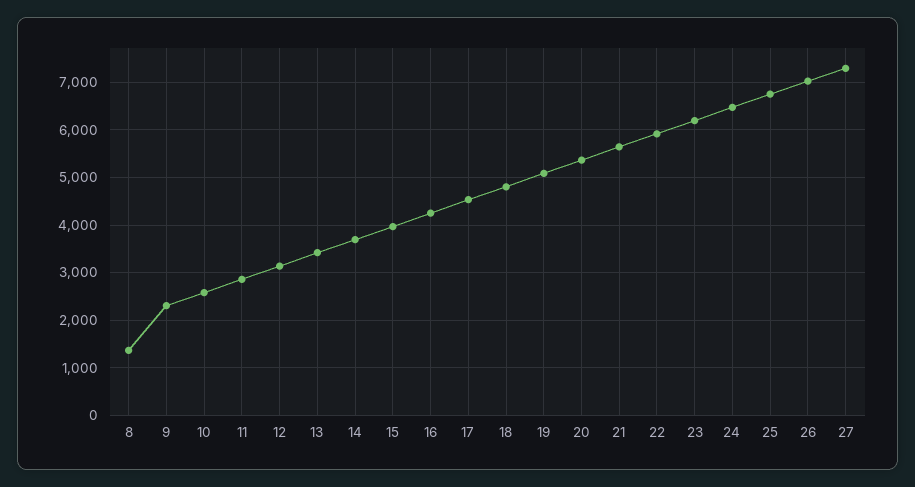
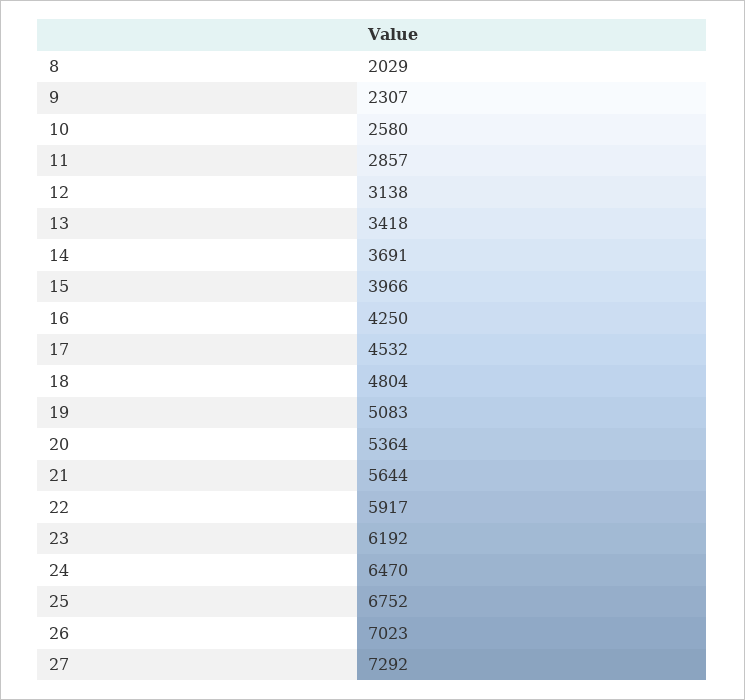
  {
-   "8": 1400,
+   "8": 2029,
    "9": 2307,
    "10": 2580,
    "11": 2857,
    "12": 3138,
    "13": 3418,
    "14": 3691,
    "15": 3966,
    "16": 4250,
    "17": 4532,
    "18": 4804,
    "19": 5083,
    "20": 5364,
    "21": 5644,
    "22": 5917,
    "23": 6192,
    "24": 6470,
    "25": 6752,
    "26": 7023,
    "27": 7292
  }

